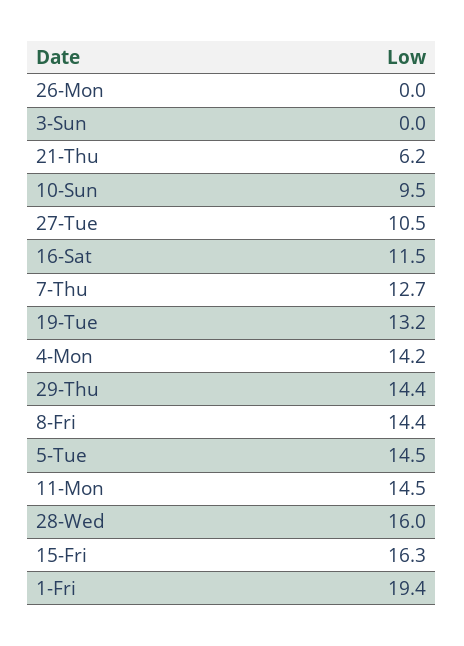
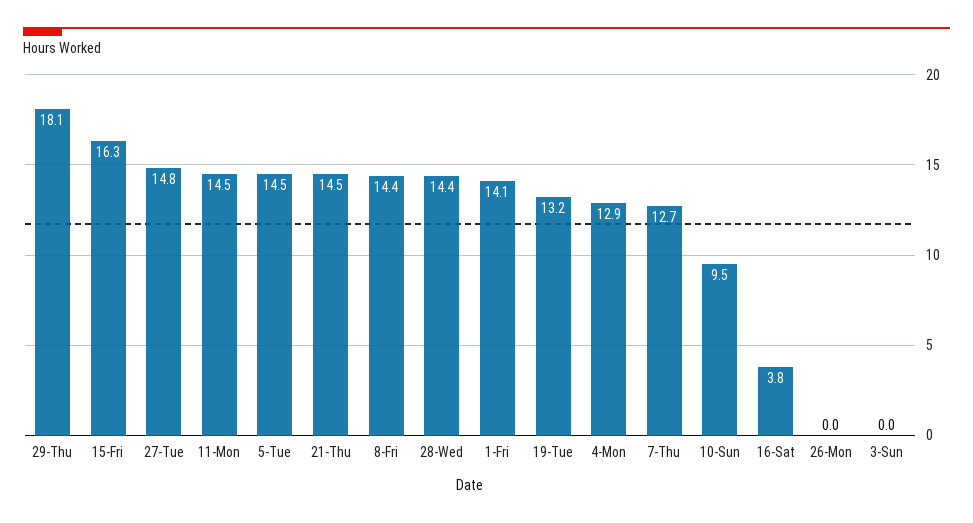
  {
    "26-Mon": 0,
    "3-Sun": 0,
-   "21-Thu": 6.2,
+   "21-Thu": 14.5,
    "10-Sun": 9.5,
-   "27-Tue": 10.5,
+   "27-Tue": 14.8,
-   "16-Sat": 11.5,
+   "16-Sat": 3.8,
    "7-Thu": 12.7,
    "19-Tue": 13.2,
-   "4-Mon": 14.2,
+   "4-Mon": 12.9,
-   "29-Thu": 14.4,
+   "29-Thu": 18.1,
    "8-Fri": 14.4,
    "5-Tue": 14.5,
    "11-Mon": 14.5,
-   "28-Wed": 16,
+   "28-Wed": 14.4,
    "15-Fri": 16.3,
-   "1-Fri": 19.4
+   "1-Fri": 14.1
  }

